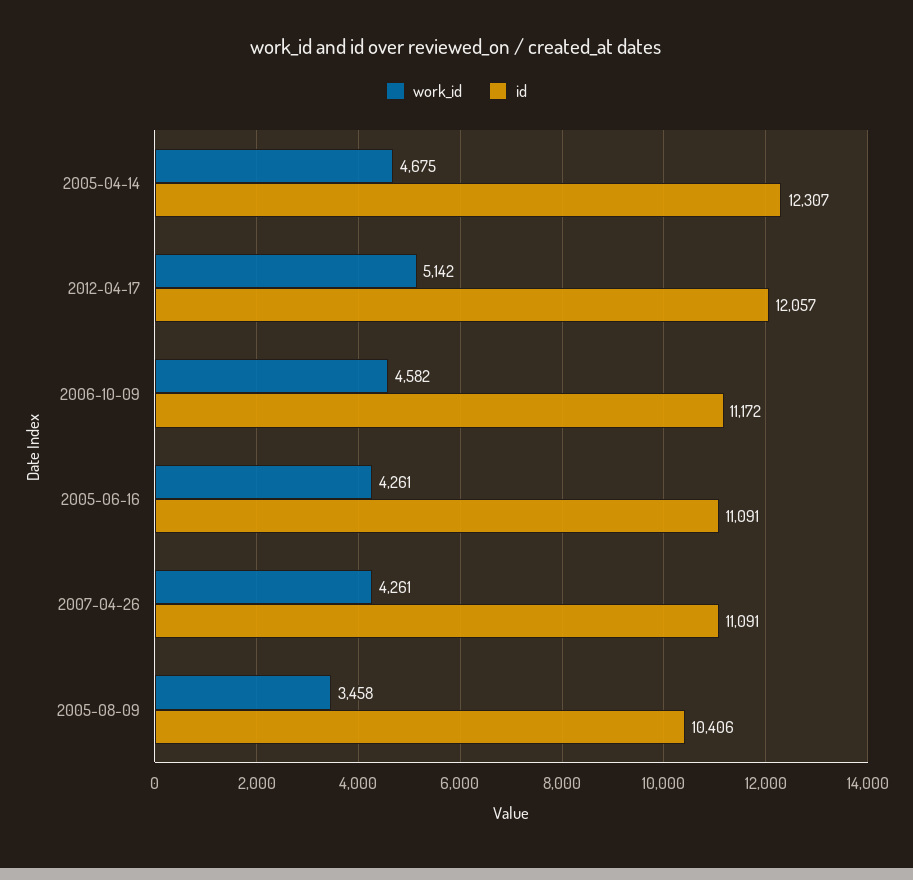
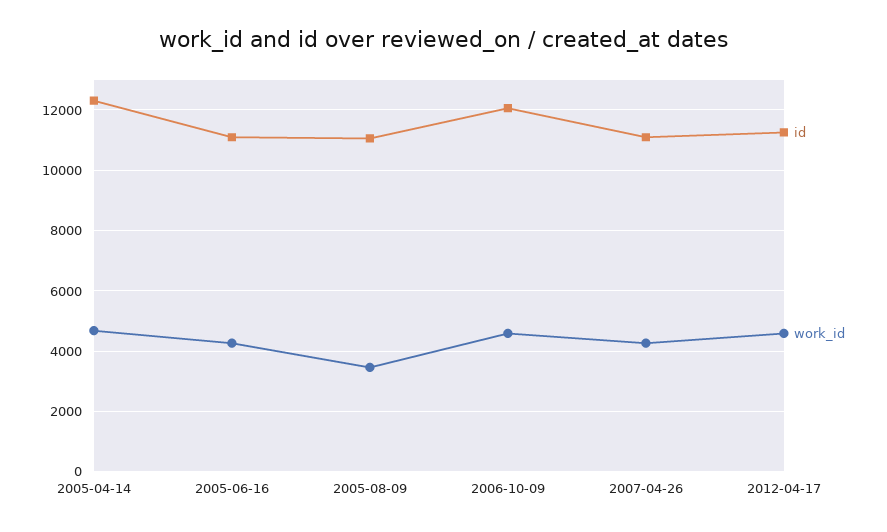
  {
    "work_id": {
      "2005-04-14": 4675,
-     "2012-04-17": 5142,
+     "2012-04-17": 4600,
      "2006-10-09": 4582,
      "2005-06-16": 4261,
      "2007-04-26": 4261,
      "2005-08-09": 3458
    },
    "id": {
      "2005-04-14": 12307,
-     "2012-04-17": 12057,
+     "2012-04-17": 11200,
-     "2006-10-09": 11172,
+     "2006-10-09": 12000,
      "2005-06-16": 11091,
      "2007-04-26": 11091,
-     "2005-08-09": 10406
+     "2005-08-09": 11000
    }
  }

